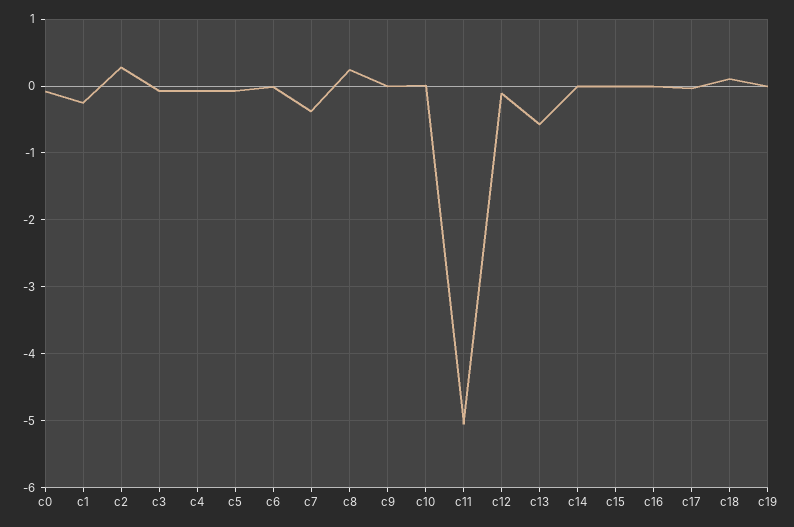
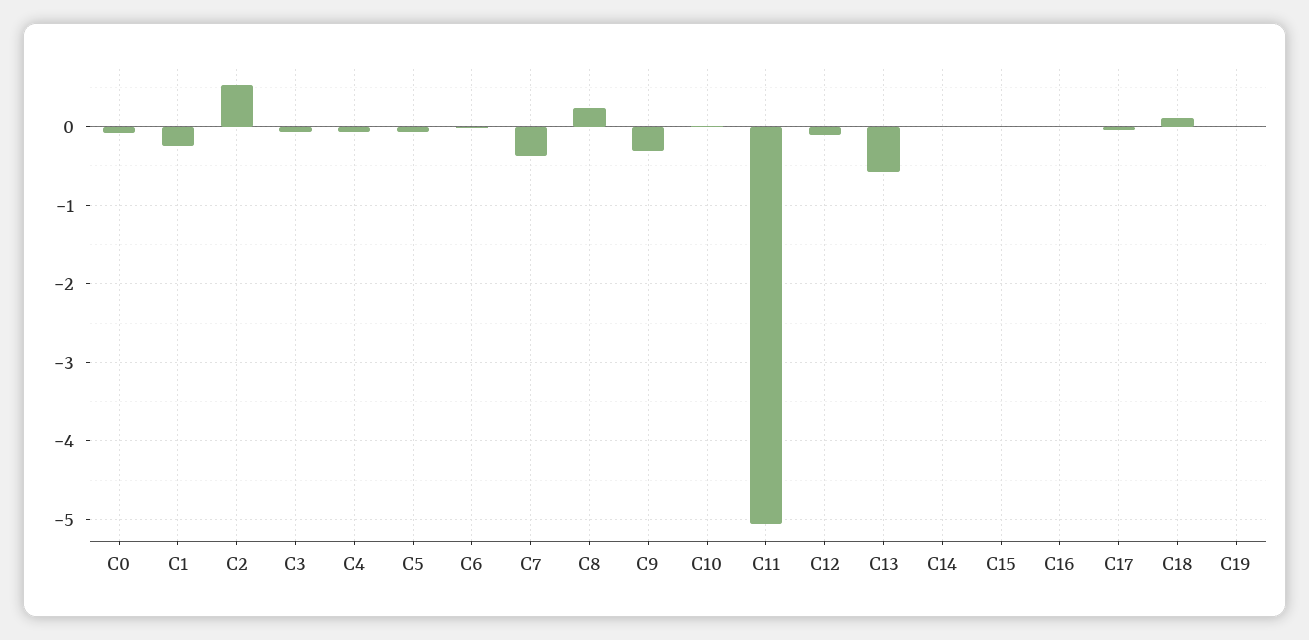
  {
    "c0": -0.1,
    "c1": -0.3,
-   "c2": 0.3,
+   "c2": 0.5,
    "c3": -0.1,
    "c4": -0.1,
    "c5": -0.1,
    "c6": 0,
    "c7": -0.4,
    "c8": 0.2,
-   "c9": 0,
+   "c9": -0.3,
    "c10": 0,
    "c11": -5.1,
    "c12": -0.1,
    "c13": -0.6,
    "c14": 0,
    "c15": 0,
    "c16": 0,
    "c17": 0,
    "c18": 0.1,
    "c19": 0
  }

